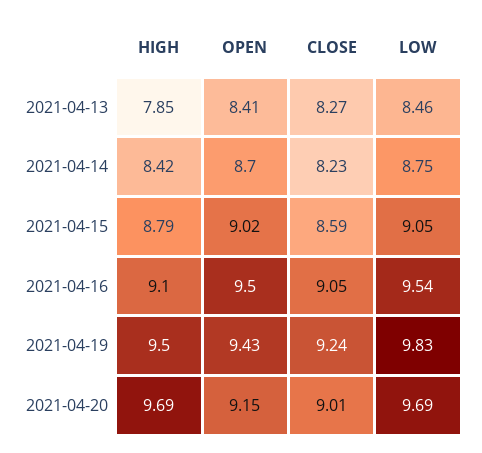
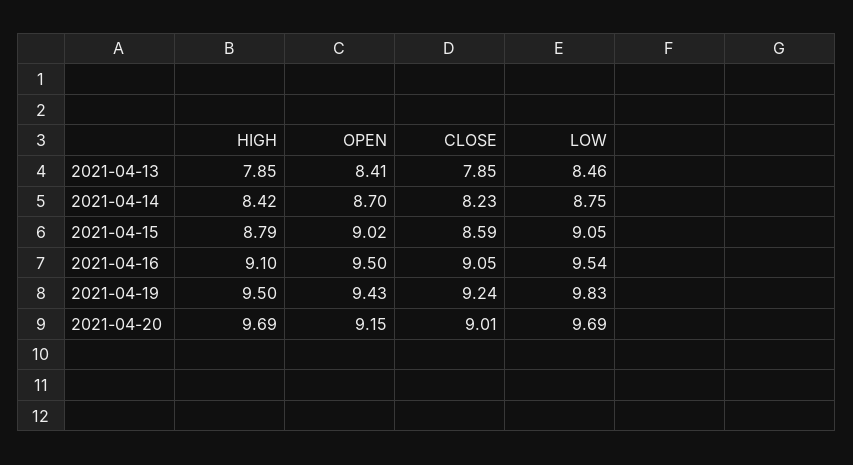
  {
    "HIGH": {
      "2021-04-13": 7.85,
      "2021-04-14": 8.42,
      "2021-04-15": 8.79,
      "2021-04-16": 9.1,
      "2021-04-19": 9.5,
      "2021-04-20": 9.69
    },
    "OPEN": {
      "2021-04-13": 8.41,
      "2021-04-14": 8.7,
      "2021-04-15": 9.02,
      "2021-04-16": 9.5,
      "2021-04-19": 9.43,
      "2021-04-20": 9.15
    },
    "CLOSE": {
-     "2021-04-13": 8.27,
+     "2021-04-13": 7.85,
      "2021-04-14": 8.23,
      "2021-04-15": 8.59,
      "2021-04-16": 9.05,
      "2021-04-19": 9.24,
      "2021-04-20": 9.01
    },
    "LOW": {
      "2021-04-13": 8.46,
      "2021-04-14": 8.75,
      "2021-04-15": 9.05,
      "2021-04-16": 9.54,
      "2021-04-19": 9.83,
      "2021-04-20": 9.69
    }
  }

